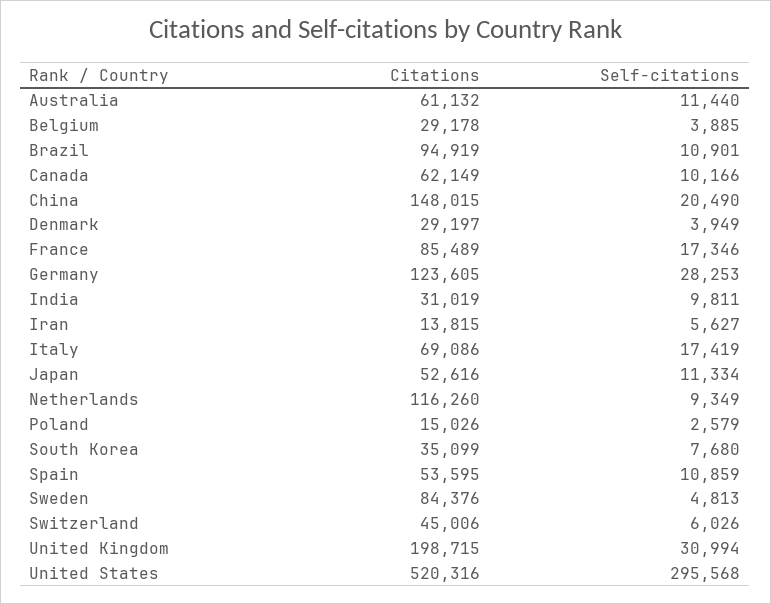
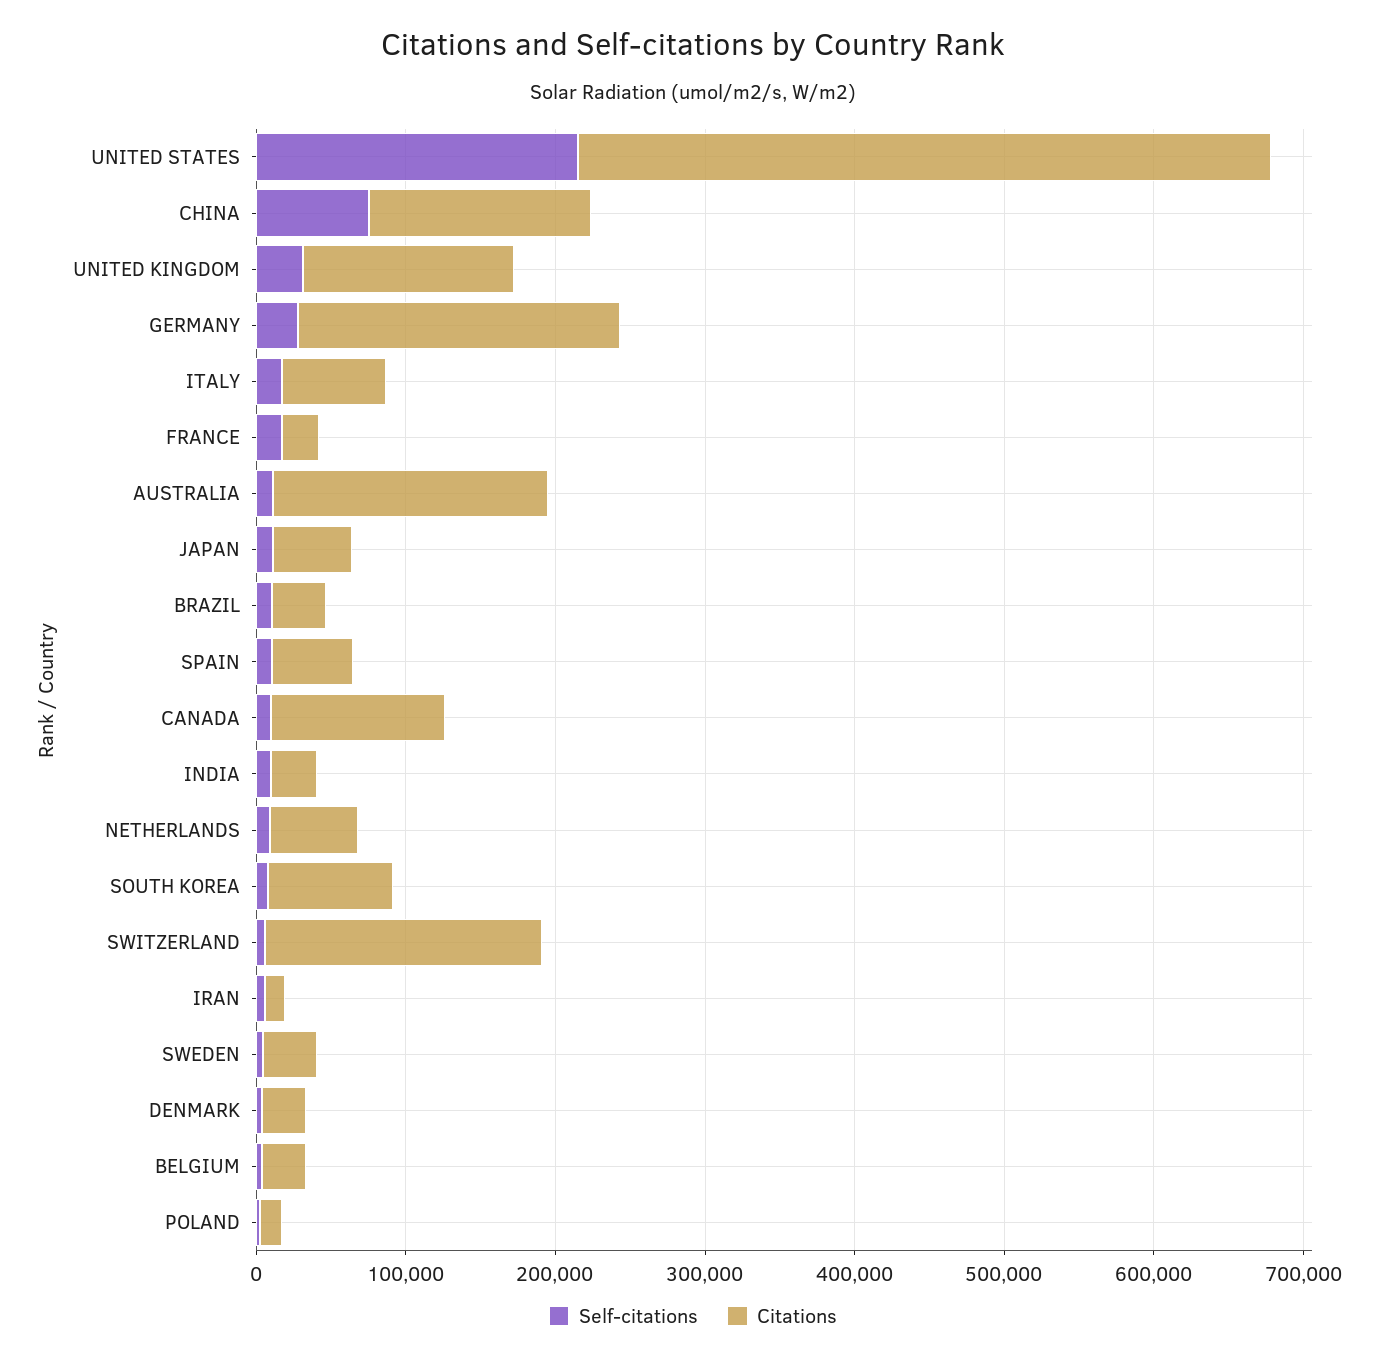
  {
    "Citations": {
-     "Australia": 61132,
+     "Australia": 180000,
      "Belgium": 29178,
-     "Brazil": 94919,
+     "Brazil": 40000,
-     "Canada": 62149,
+     "Canada": 120000,
      "China": 148015,
      "Denmark": 29197,
-     "France": 85489,
+     "France": 20000,
-     "Germany": 123605,
+     "Germany": 220000,
      "India": 31019,
      "Iran": 13815,
      "Italy": 69086,
      "Japan": 52616,
-     "Netherlands": 116260,
+     "Netherlands": 60000,
      "Poland": 15026,
-     "South Korea": 35099,
+     "South Korea": 80000,
      "Spain": 53595,
-     "Sweden": 84376,
+     "Sweden": 40000,
-     "Switzerland": 45006,
+     "Switzerland": 180000,
-     "United Kingdom": 198715,
+     "United Kingdom": 140000,
-     "United States": 520316
+     "United States": 460000
    },
    "Self-citations": {
      "Australia": 11440,
      "Belgium": 3885,
      "Brazil": 10901,
      "Canada": 10166,
-     "China": 20490,
+     "China": 80000,
      "Denmark": 3949,
      "France": 17346,
      "Germany": 28253,
      "India": 9811,
      "Iran": 5627,
      "Italy": 17419,
      "Japan": 11334,
      "Netherlands": 9349,
      "Poland": 2579,
      "South Korea": 7680,
      "Spain": 10859,
      "Sweden": 4813,
      "Switzerland": 6026,
      "United Kingdom": 30994,
-     "United States": 295568
+     "United States": 220000
    }
  }

